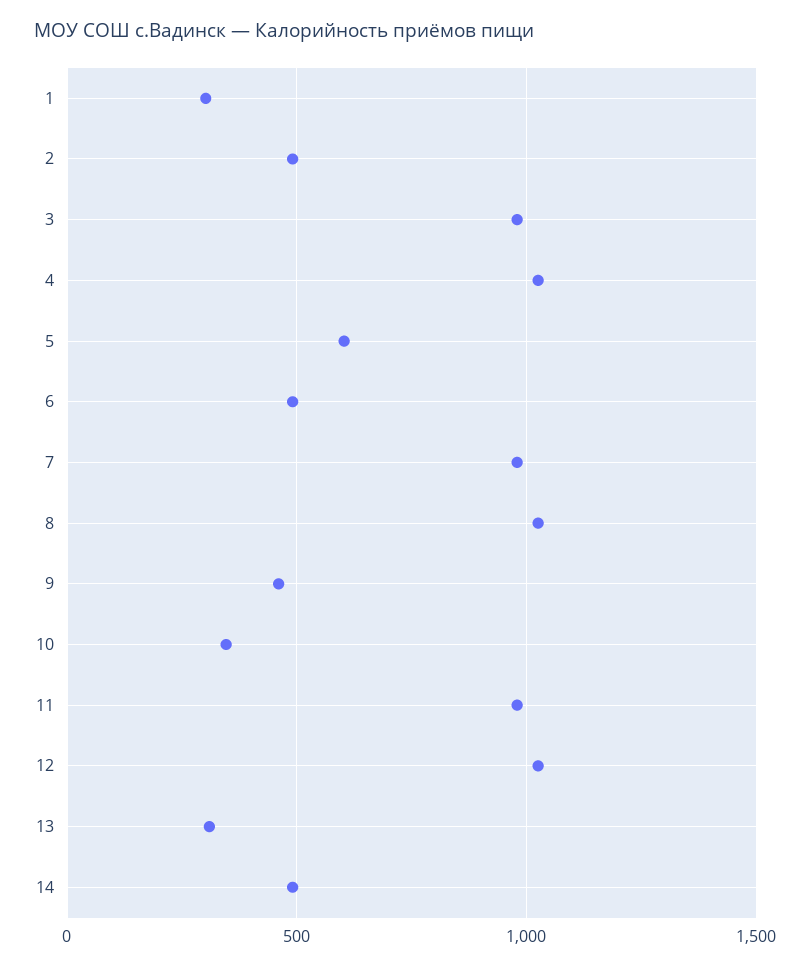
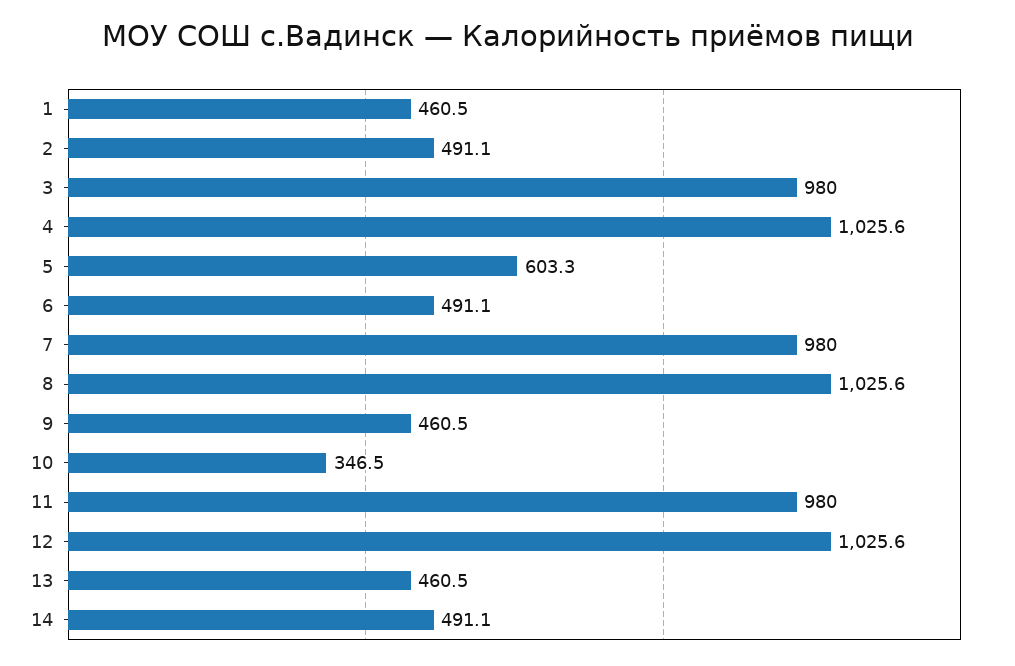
  {
-   "1": 300,
+   "1": 460.5,
    "2": 491.1,
    "3": 980,
    "4": 1025.6,
    "5": 603.3,
    "6": 491.1,
    "7": 980,
    "8": 1025.6,
    "9": 460.5,
    "10": 346.5,
    "11": 980,
    "12": 1025.6,
-   "13": 300,
+   "13": 460.5,
    "14": 491.1
  }

